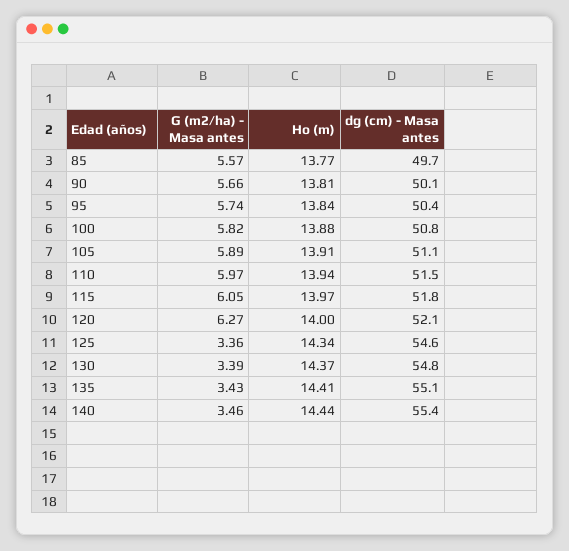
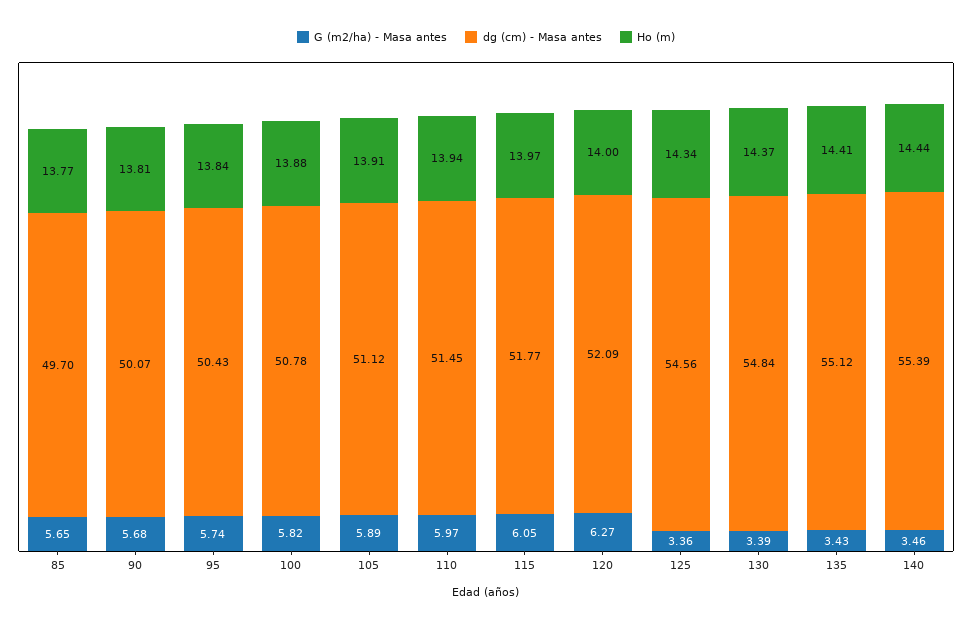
  {
    "G (m2/ha) - Masa antes": {
-     "85": 5.57,
+     "85": 5.65,
-     "90": 5.66,
+     "90": 5.68,
      "95": 5.74,
      "100": 5.82,
      "105": 5.89,
      "110": 5.97,
      "115": 6.05,
      "120": 6.27,
      "125": 3.36,
      "130": 3.39,
      "135": 3.43,
      "140": 3.46
    },
    "Ho (m)": {
      "85": 13.77,
      "90": 13.81,
      "95": 13.84,
      "100": 13.88,
      "105": 13.91,
      "110": 13.94,
      "115": 13.97,
      "120": 14,
      "125": 14.34,
      "130": 14.37,
      "135": 14.41,
      "140": 14.44
    },
    "dg (cm) - Masa antes": {
      "85": 49.7,
      "90": 50.07,
      "95": 50.43,
      "100": 50.78,
      "105": 51.12,
      "110": 51.45,
      "115": 51.77,
      "120": 52.09,
      "125": 54.56,
      "130": 54.84,
      "135": 55.12,
      "140": 55.39
    }
  }

